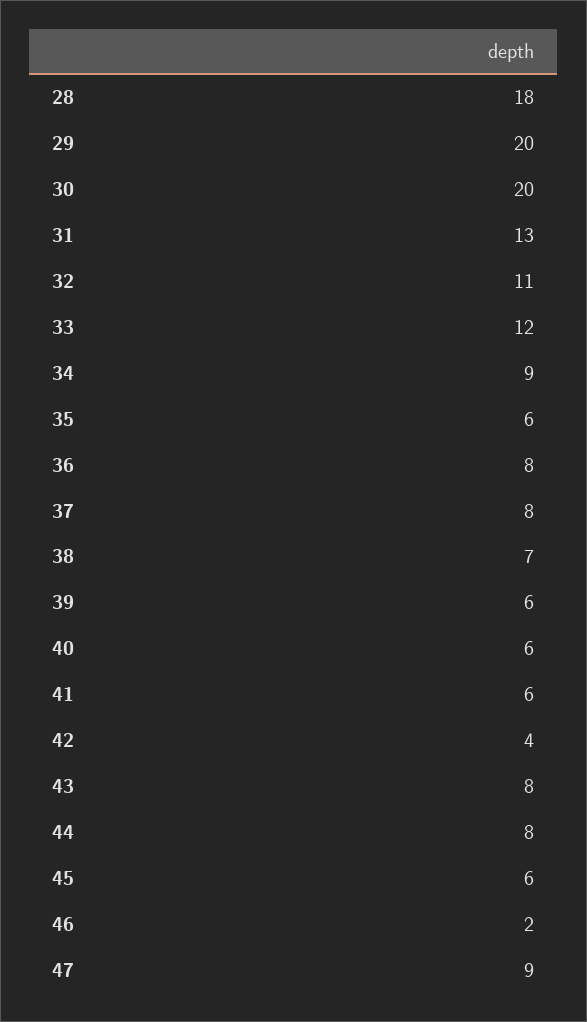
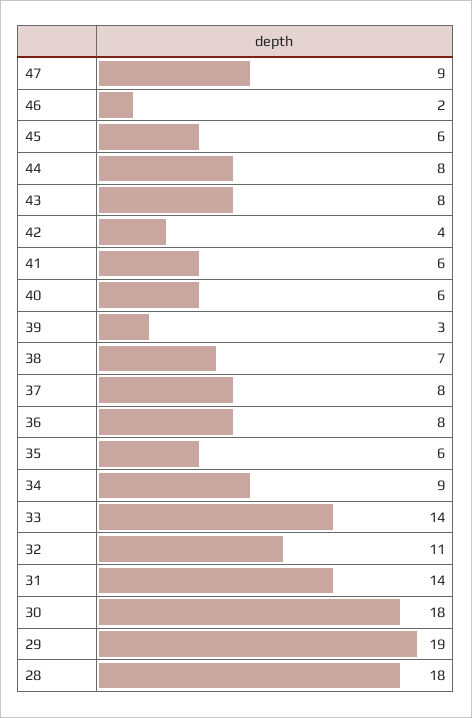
  {
    "28": 18,
-   "29": 20,
+   "29": 19,
-   "30": 20,
+   "30": 18,
-   "31": 13,
+   "31": 14,
    "32": 11,
-   "33": 12,
+   "33": 14,
    "34": 9,
    "35": 6,
    "36": 8,
    "37": 8,
    "38": 7,
-   "39": 6,
+   "39": 3,
    "40": 6,
    "41": 6,
    "42": 4,
    "43": 8,
    "44": 8,
    "45": 6,
    "46": 2,
    "47": 9
  }

